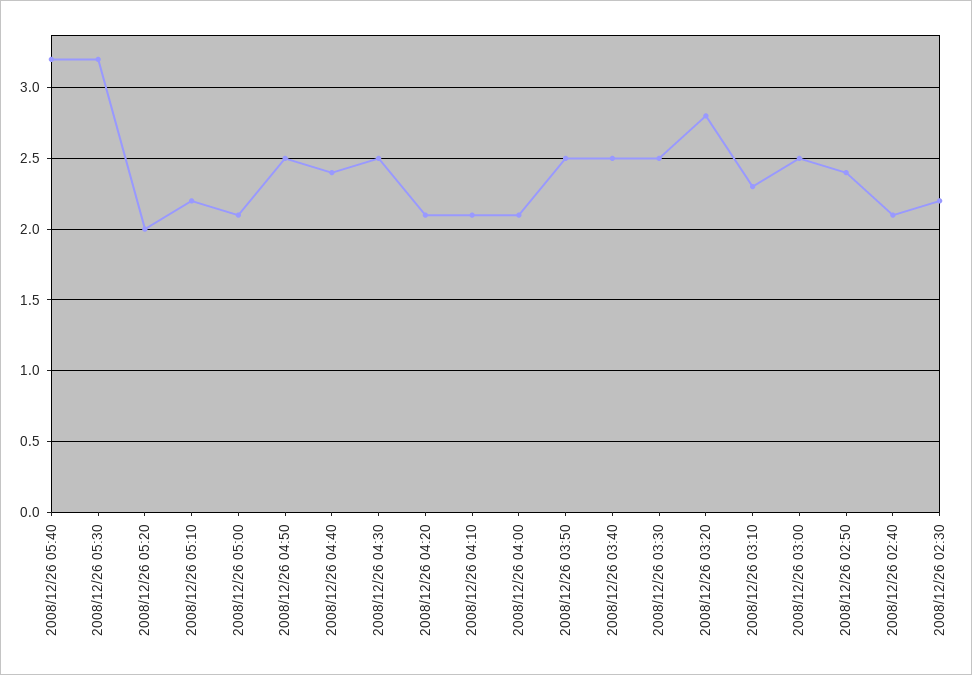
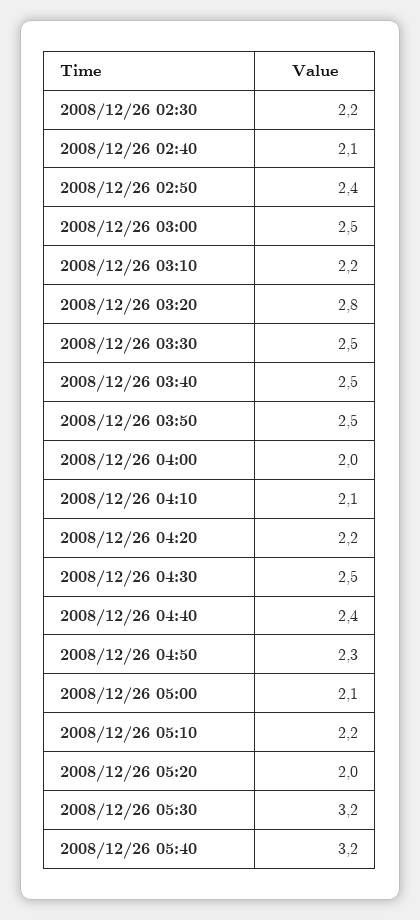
  {
    "2008/12/26 05:40": 3.2,
    "2008/12/26 05:30": 3.2,
    "2008/12/26 05:20": 2,
    "2008/12/26 05:10": 2.2,
    "2008/12/26 05:00": 2.1,
-   "2008/12/26 04:50": 2.5,
+   "2008/12/26 04:50": 2.3,
    "2008/12/26 04:40": 2.4,
    "2008/12/26 04:30": 2.5,
-   "2008/12/26 04:20": 2.1,
+   "2008/12/26 04:20": 2.2,
    "2008/12/26 04:10": 2.1,
-   "2008/12/26 04:00": 2.1,
+   "2008/12/26 04:00": 2,
    "2008/12/26 03:50": 2.5,
    "2008/12/26 03:40": 2.5,
    "2008/12/26 03:30": 2.5,
    "2008/12/26 03:20": 2.8,
-   "2008/12/26 03:10": 2.3,
+   "2008/12/26 03:10": 2.2,
    "2008/12/26 03:00": 2.5,
    "2008/12/26 02:50": 2.4,
    "2008/12/26 02:40": 2.1,
    "2008/12/26 02:30": 2.2
  }

